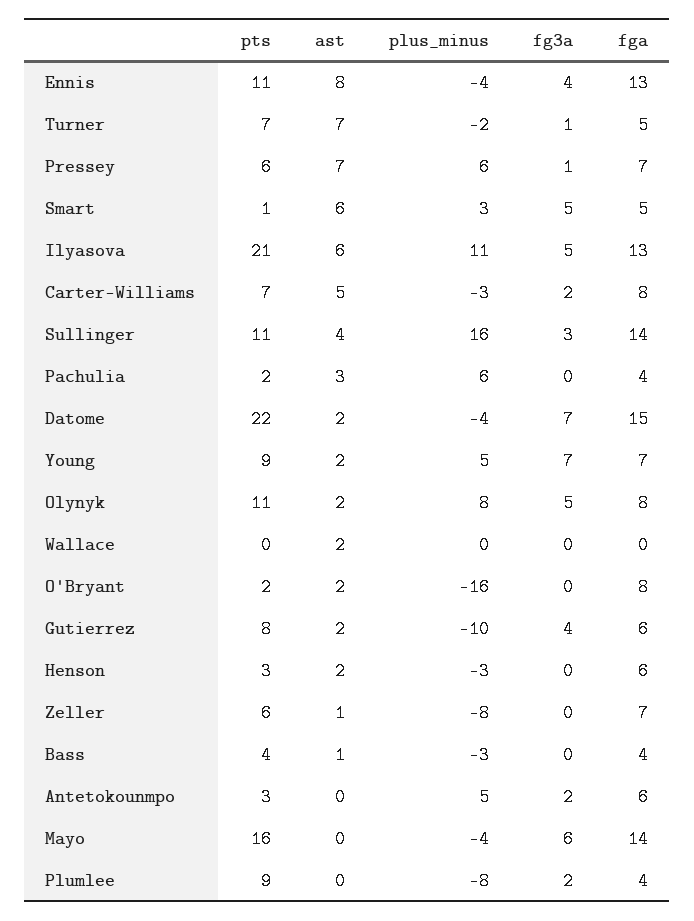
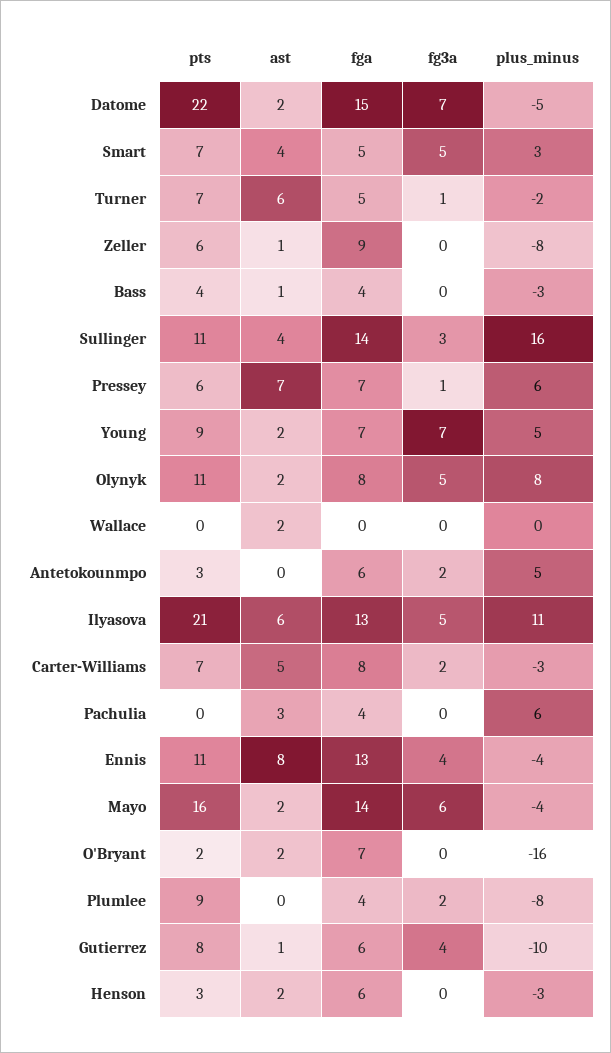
  {
    "pts": {
      "Ennis": 11,
      "Turner": 7,
      "Pressey": 6,
-     "Smart": 1,
+     "Smart": 7,
      "Ilyasova": 21,
      "Carter-Williams": 7,
      "Sullinger": 11,
-     "Pachulia": 2,
+     "Pachulia": 0,
      "Datome": 22,
      "Young": 9,
      "Olynyk": 11,
      "Wallace": 0,
      "O'Bryant": 2,
      "Gutierrez": 8,
      "Henson": 3,
      "Zeller": 6,
      "Bass": 4,
      "Antetokounmpo": 3,
      "Mayo": 16,
      "Plumlee": 9
    },
    "ast": {
      "Ennis": 8,
-     "Turner": 7,
+     "Turner": 6,
      "Pressey": 7,
-     "Smart": 6,
+     "Smart": 4,
      "Ilyasova": 6,
      "Carter-Williams": 5,
      "Sullinger": 4,
      "Pachulia": 3,
      "Datome": 2,
      "Young": 2,
      "Olynyk": 2,
      "Wallace": 2,
      "O'Bryant": 2,
-     "Gutierrez": 2,
+     "Gutierrez": 1,
      "Henson": 2,
      "Zeller": 1,
      "Bass": 1,
      "Antetokounmpo": 0,
-     "Mayo": 0,
+     "Mayo": 2,
      "Plumlee": 0
    },
    "plus_minus": {
      "Ennis": -4,
      "Turner": -2,
      "Pressey": 6,
      "Smart": 3,
      "Ilyasova": 11,
      "Carter-Williams": -3,
      "Sullinger": 16,
      "Pachulia": 6,
-     "Datome": -4,
+     "Datome": -5,
      "Young": 5,
      "Olynyk": 8,
      "Wallace": 0,
      "O'Bryant": -16,
      "Gutierrez": -10,
      "Henson": -3,
      "Zeller": -8,
      "Bass": -3,
      "Antetokounmpo": 5,
      "Mayo": -4,
      "Plumlee": -8
    },
    "fg3a": {
      "Ennis": 4,
      "Turner": 1,
      "Pressey": 1,
      "Smart": 5,
      "Ilyasova": 5,
      "Carter-Williams": 2,
      "Sullinger": 3,
      "Pachulia": 0,
      "Datome": 7,
      "Young": 7,
      "Olynyk": 5,
      "Wallace": 0,
      "O'Bryant": 0,
      "Gutierrez": 4,
      "Henson": 0,
      "Zeller": 0,
      "Bass": 0,
      "Antetokounmpo": 2,
      "Mayo": 6,
      "Plumlee": 2
    },
    "fga": {
      "Ennis": 13,
      "Turner": 5,
      "Pressey": 7,
      "Smart": 5,
      "Ilyasova": 13,
      "Carter-Williams": 8,
      "Sullinger": 14,
      "Pachulia": 4,
      "Datome": 15,
      "Young": 7,
      "Olynyk": 8,
      "Wallace": 0,
-     "O'Bryant": 8,
+     "O'Bryant": 7,
      "Gutierrez": 6,
      "Henson": 6,
-     "Zeller": 7,
+     "Zeller": 9,
      "Bass": 4,
      "Antetokounmpo": 6,
      "Mayo": 14,
      "Plumlee": 4
    }
  }

